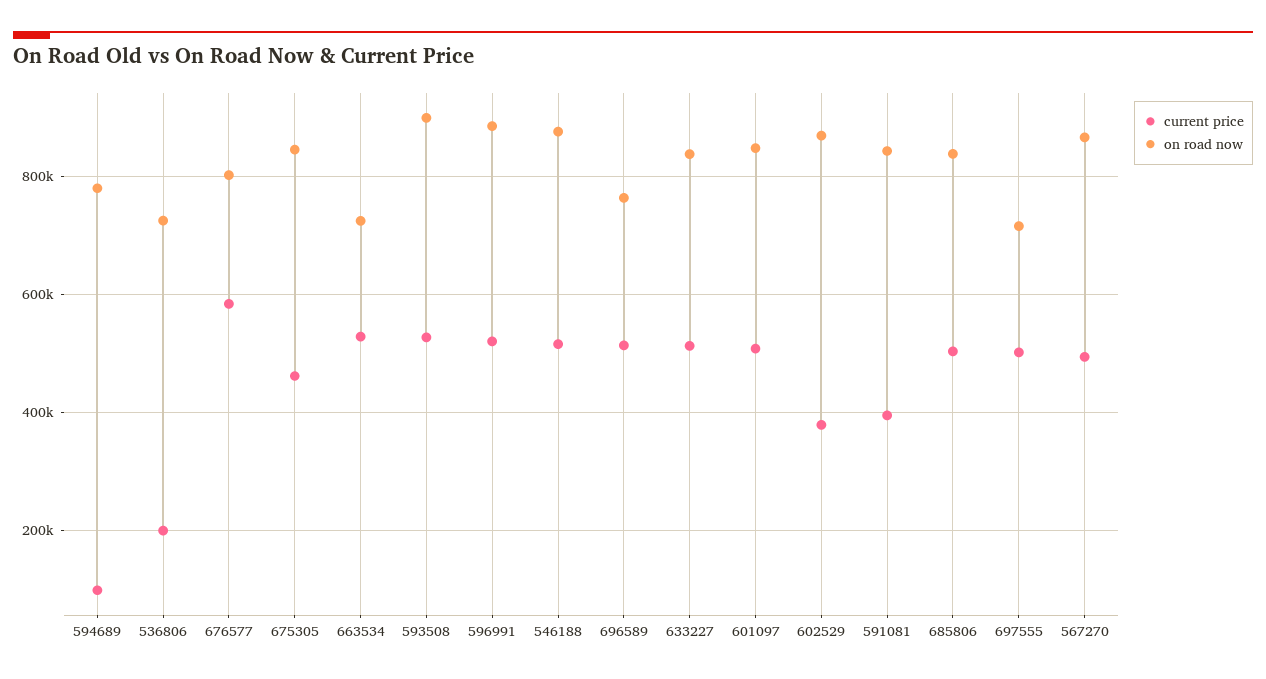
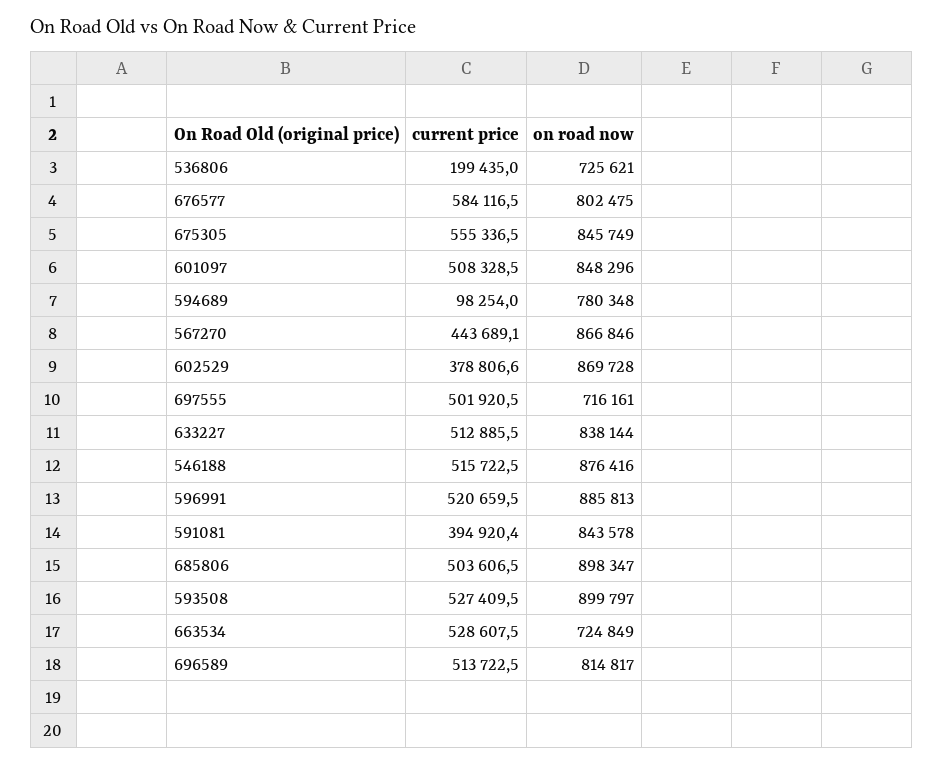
  {
    "current price": {
      "594689": 98254,
      "536806": 199435,
      "676577": 584116.5,
-     "675305": 460000,
+     "675305": 555336.5,
      "663534": 528607.5,
      "593508": 527409.5,
      "596991": 520659.5,
      "546188": 515722.5,
      "696589": 513722.5,
      "633227": 512885.5,
      "601097": 508328.5,
      "602529": 378806.6,
      "591081": 394920.4,
      "685806": 503606.5,
      "697555": 501920.5,
-     "567270": 500000
+     "567270": 443689.1
    },
    "on road now": {
      "594689": 780348,
      "536806": 725621,
      "676577": 802475,
      "675305": 845749,
      "663534": 724849,
      "593508": 899797,
      "596991": 885813,
      "546188": 876416,
-     "696589": 760000,
+     "696589": 814817,
      "633227": 838144,
      "601097": 848296,
      "602529": 869728,
      "591081": 843578,
-     "685806": 840000,
+     "685806": 898347,
      "697555": 716161,
      "567270": 866846
    }
  }

